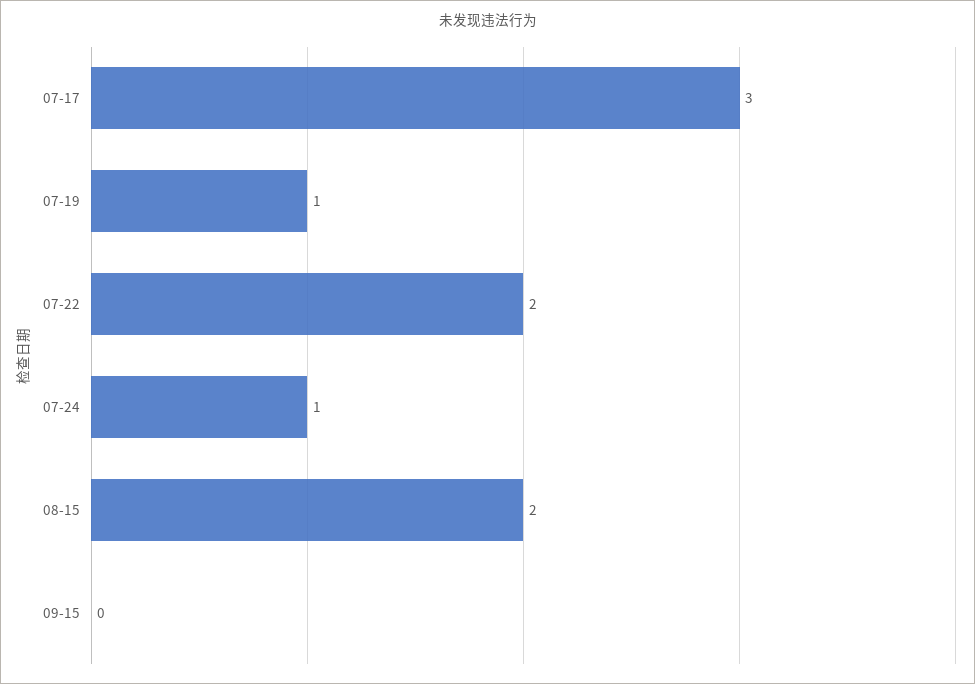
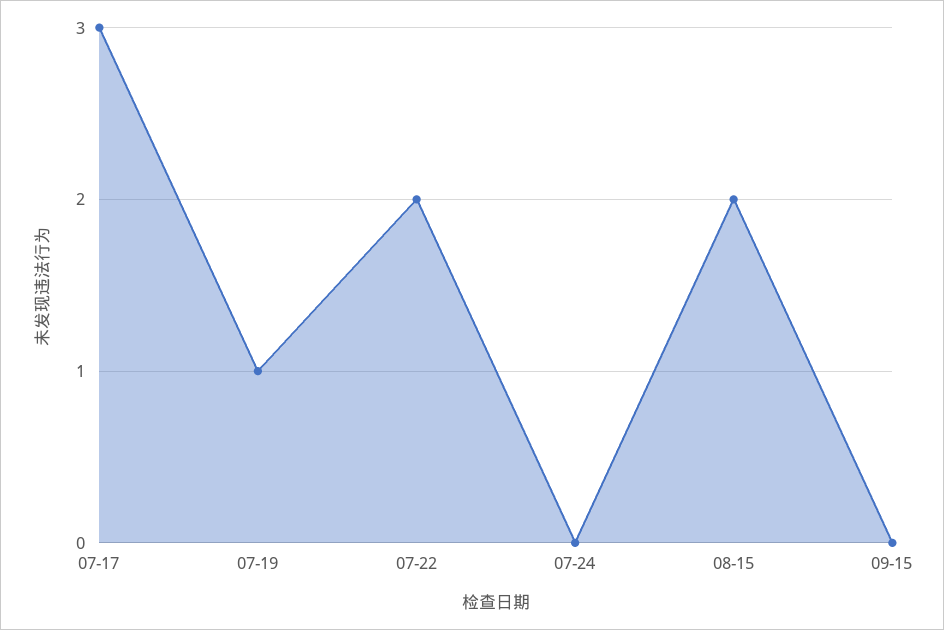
  {
    "07-17": 3,
    "07-19": 1,
    "07-22": 2,
-   "07-24": 1,
+   "07-24": 0,
    "08-15": 2,
    "09-15": 0
  }

